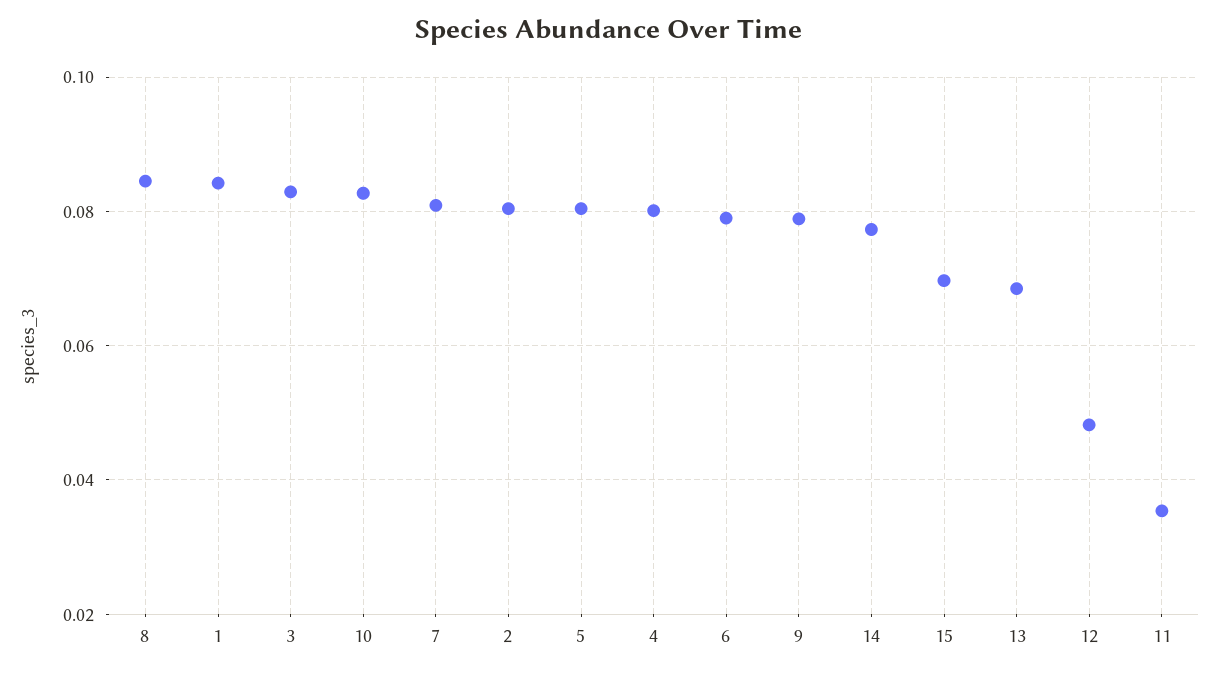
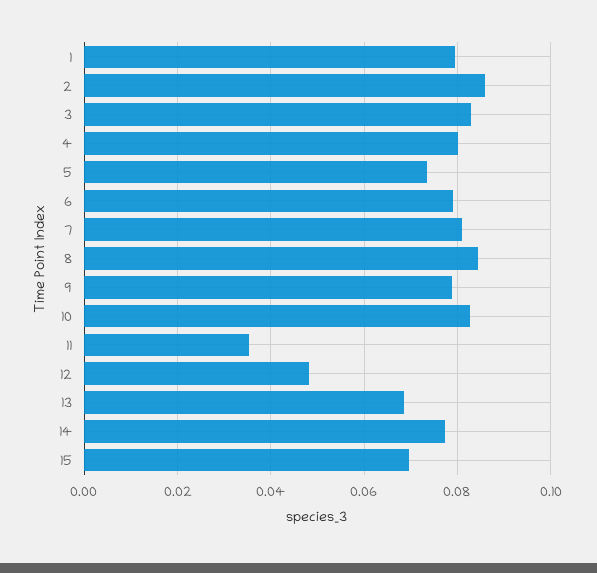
  {
    "8": 0.084,
-   "1": 0.084,
+   "1": 0.08,
    "3": 0.082,
    "10": 0.082,
    "7": 0.08,
-   "2": 0.08,
+   "2": 0.086,
-   "5": 0.08,
+   "5": 0.074,
    "4": 0.08,
    "6": 0.08,
    "9": 0.078,
    "14": 0.078,
    "15": 0.07,
    "13": 0.068,
    "12": 0.048,
    "11": 0.036
  }

